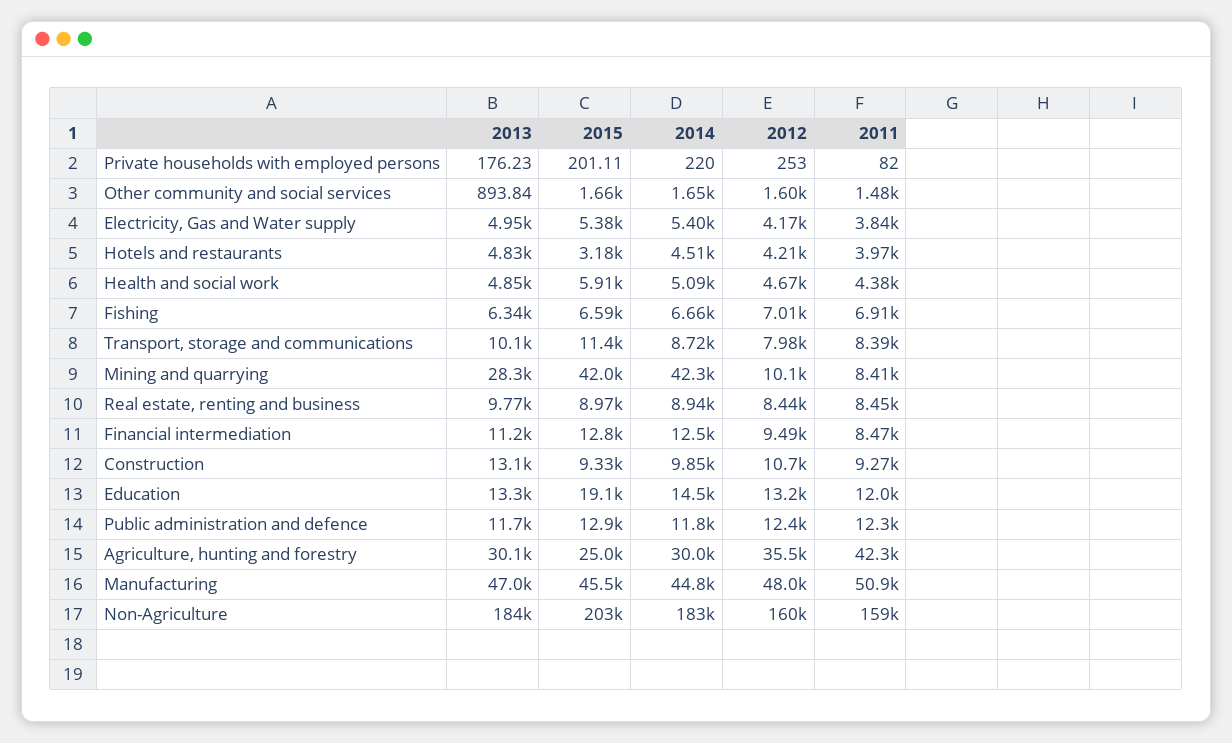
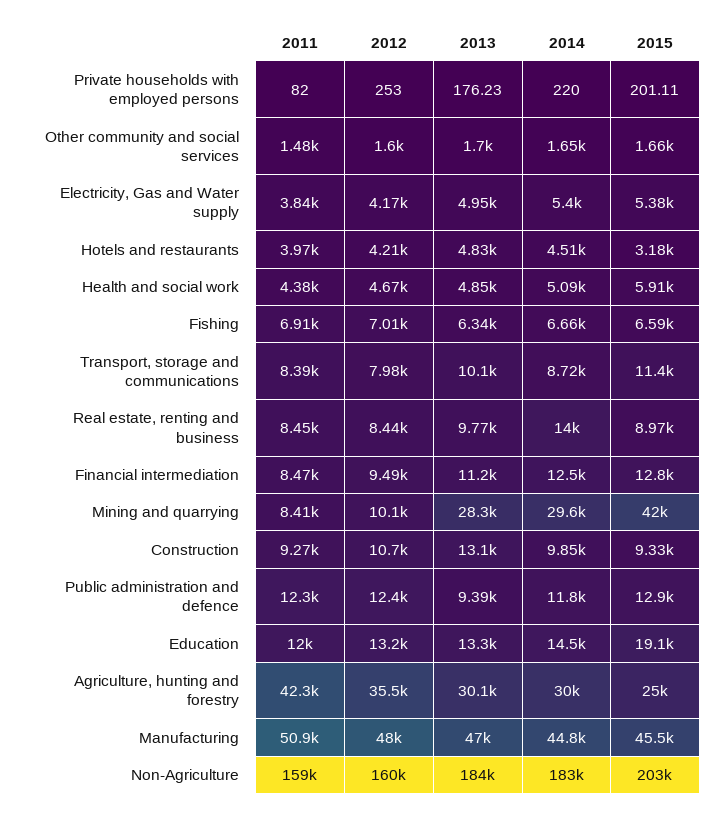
  {
    "2013": {
      "Private households with employed persons": 176.23,
-     "Other community and social services": 893.84,
+     "Other community and social services": 1700,
      "Electricity, Gas and Water supply": 4950,
      "Hotels and restaurants": 4830,
      "Health and social work": 4850,
      "Fishing": 6340,
      "Transport, storage and communications": 10100,
      "Mining and quarrying": 28300,
      "Real estate, renting and business": 9770,
      "Financial intermediation": 11200,
      "Construction": 13100,
      "Education": 13300,
-     "Public administration and defence": 11700,
+     "Public administration and defence": 9390,
      "Agriculture, hunting and forestry": 30100,
      "Manufacturing": 47000,
      "Non-Agriculture": 184000
    },
    "2015": {
      "Private households with employed persons": 201.11,
      "Other community and social services": 1660,
      "Electricity, Gas and Water supply": 5380,
      "Hotels and restaurants": 3180,
      "Health and social work": 5910,
      "Fishing": 6590,
      "Transport, storage and communications": 11400,
      "Mining and quarrying": 42000,
      "Real estate, renting and business": 8970,
      "Financial intermediation": 12800,
      "Construction": 9330,
      "Education": 19100,
      "Public administration and defence": 12900,
      "Agriculture, hunting and forestry": 25000,
      "Manufacturing": 45500,
      "Non-Agriculture": 203000
    },
    "2014": {
      "Private households with employed persons": 220,
      "Other community and social services": 1650,
      "Electricity, Gas and Water supply": 5400,
      "Hotels and restaurants": 4510,
      "Health and social work": 5090,
      "Fishing": 6660,
      "Transport, storage and communications": 8720,
-     "Mining and quarrying": 42300,
+     "Mining and quarrying": 29600,
-     "Real estate, renting and business": 8940,
+     "Real estate, renting and business": 14000,
      "Financial intermediation": 12500,
      "Construction": 9850,
      "Education": 14500,
      "Public administration and defence": 11800,
      "Agriculture, hunting and forestry": 30000,
      "Manufacturing": 44800,
      "Non-Agriculture": 183000
    },
    "2012": {
      "Private households with employed persons": 253,
      "Other community and social services": 1600,
      "Electricity, Gas and Water supply": 4170,
      "Hotels and restaurants": 4210,
      "Health and social work": 4670,
      "Fishing": 7010,
      "Transport, storage and communications": 7980,
      "Mining and quarrying": 10100,
      "Real estate, renting and business": 8440,
      "Financial intermediation": 9490,
      "Construction": 10700,
      "Education": 13200,
      "Public administration and defence": 12400,
      "Agriculture, hunting and forestry": 35500,
      "Manufacturing": 48000,
      "Non-Agriculture": 160000
    },
    "2011": {
      "Private households with employed persons": 82,
      "Other community and social services": 1480,
      "Electricity, Gas and Water supply": 3840,
      "Hotels and restaurants": 3970,
      "Health and social work": 4380,
      "Fishing": 6910,
      "Transport, storage and communications": 8390,
      "Mining and quarrying": 8410,
      "Real estate, renting and business": 8450,
      "Financial intermediation": 8470,
      "Construction": 9270,
      "Education": 12000,
      "Public administration and defence": 12300,
      "Agriculture, hunting and forestry": 42300,
      "Manufacturing": 50900,
      "Non-Agriculture": 159000
    }
  }

